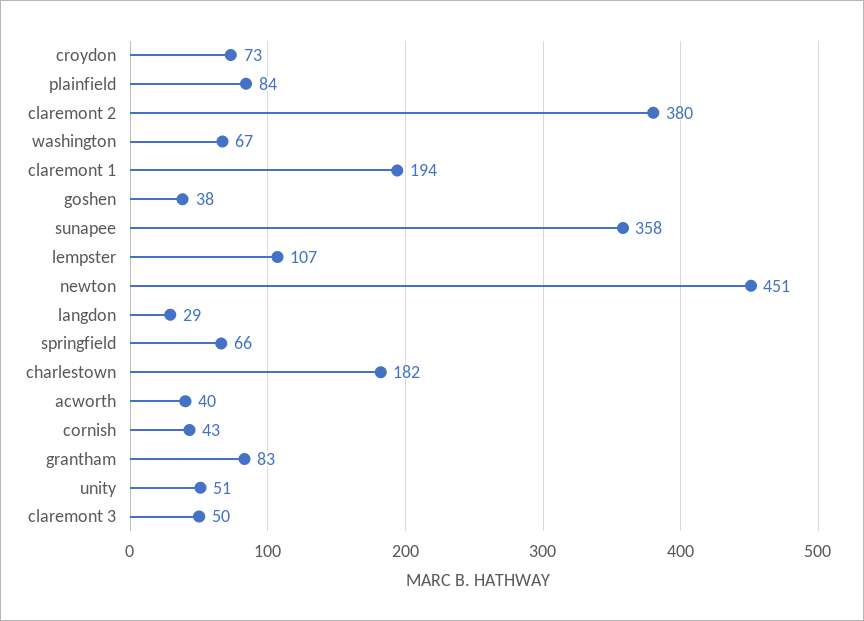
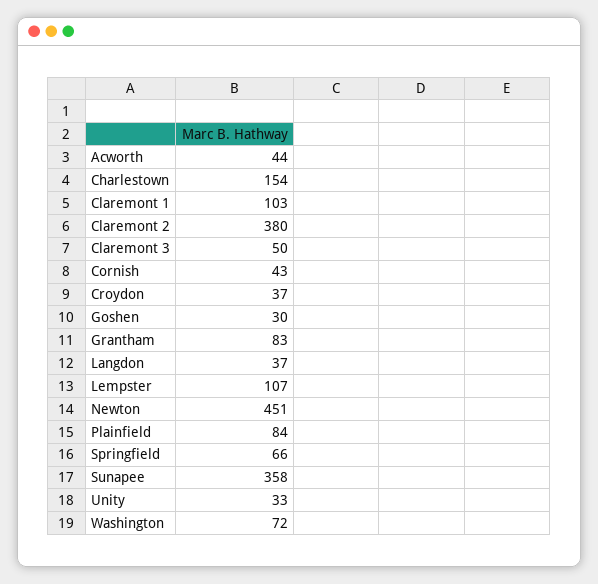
  {
-   "croydon": 73,
+   "croydon": 37,
    "plainfield": 84,
    "claremont 2": 380,
-   "washington": 67,
+   "washington": 72,
-   "claremont 1": 194,
+   "claremont 1": 103,
-   "goshen": 38,
+   "goshen": 30,
    "sunapee": 358,
    "lempster": 107,
    "newton": 451,
-   "langdon": 29,
+   "langdon": 37,
    "springfield": 66,
-   "charlestown": 182,
+   "charlestown": 154,
-   "acworth": 40,
+   "acworth": 44,
    "cornish": 43,
    "grantham": 83,
-   "unity": 51,
+   "unity": 33,
    "claremont 3": 50
  }

